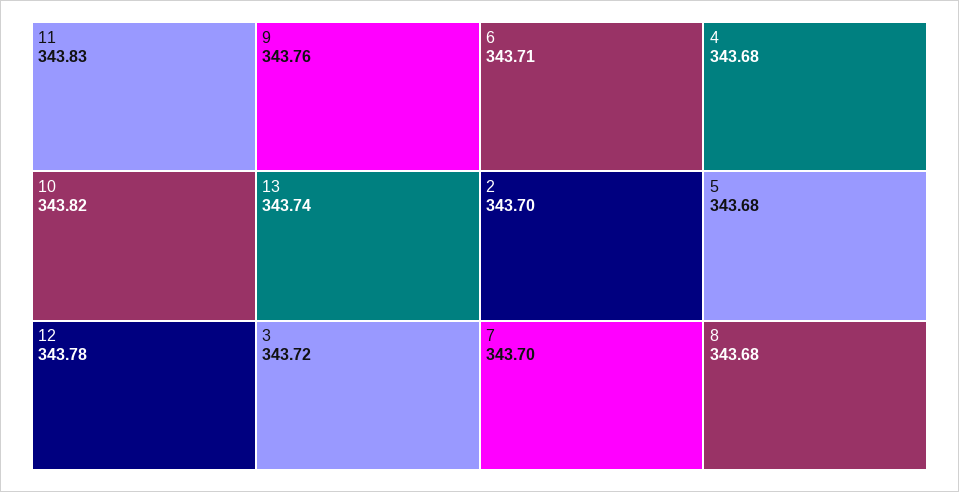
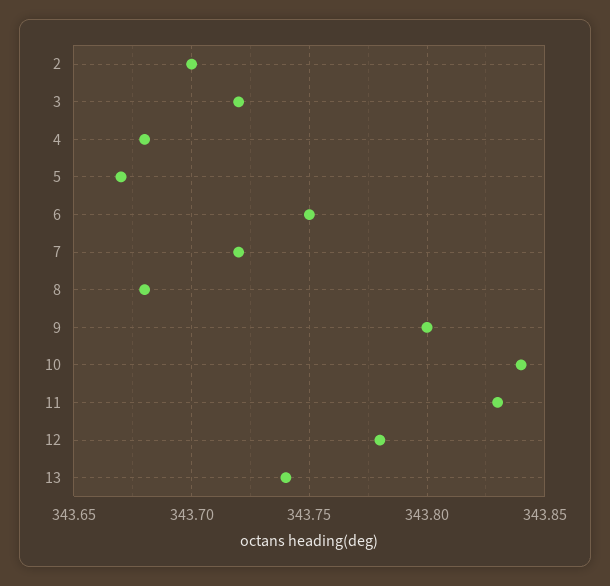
  {
    "11": 343.83,
-   "10": 343.82,
+   "10": 343.84,
    "12": 343.78,
-   "9": 343.76,
+   "9": 343.8,
    "13": 343.74,
    "3": 343.72,
-   "6": 343.71,
+   "6": 343.75,
    "2": 343.7,
-   "7": 343.7,
+   "7": 343.72,
    "4": 343.68,
-   "5": 343.68,
+   "5": 343.67,
    "8": 343.68
  }

